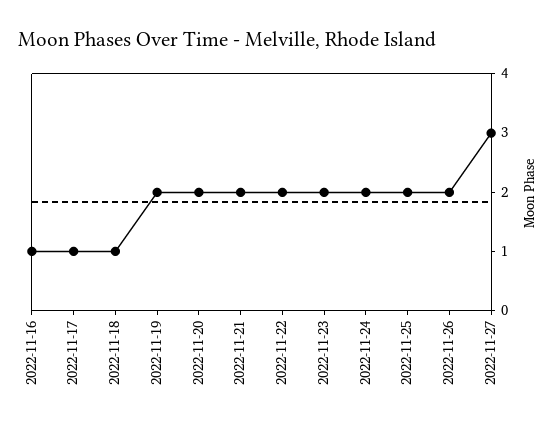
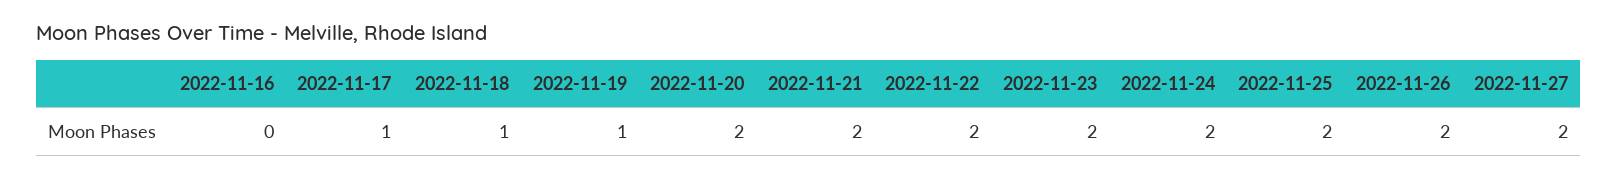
  {
-   "2022-11-16": 1,
+   "2022-11-16": 0,
    "2022-11-17": 1,
    "2022-11-18": 1,
-   "2022-11-19": 2,
+   "2022-11-19": 1,
    "2022-11-20": 2,
    "2022-11-21": 2,
    "2022-11-22": 2,
    "2022-11-23": 2,
    "2022-11-24": 2,
    "2022-11-25": 2,
    "2022-11-26": 2,
-   "2022-11-27": 3
+   "2022-11-27": 2
  }

